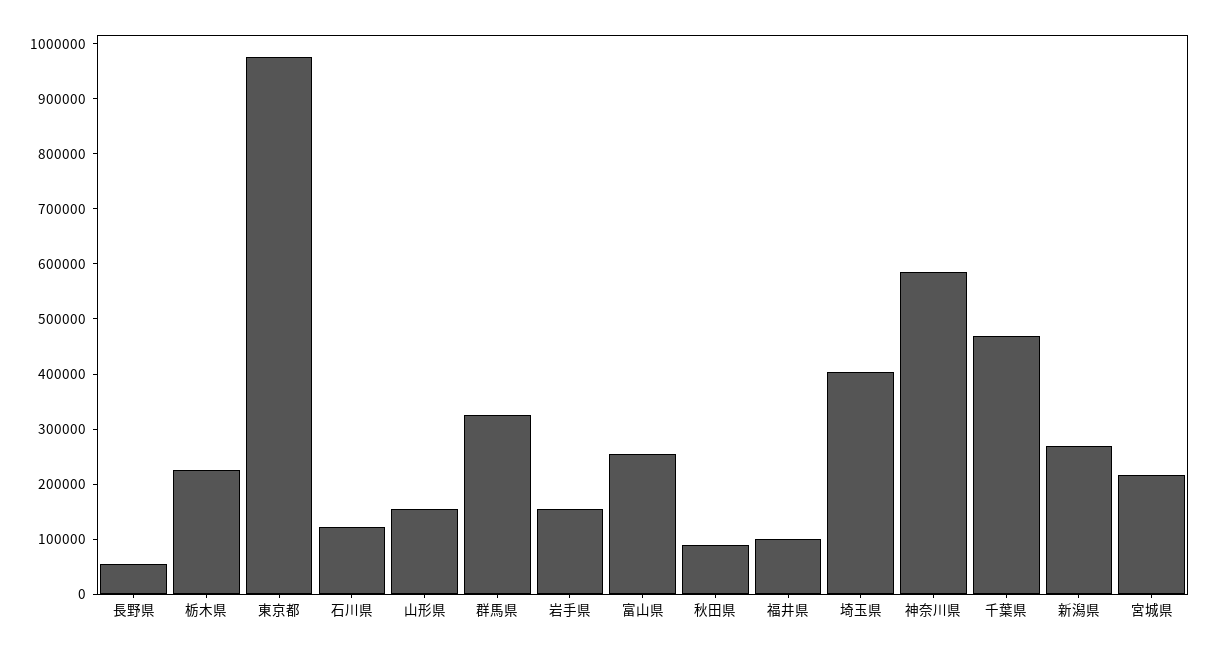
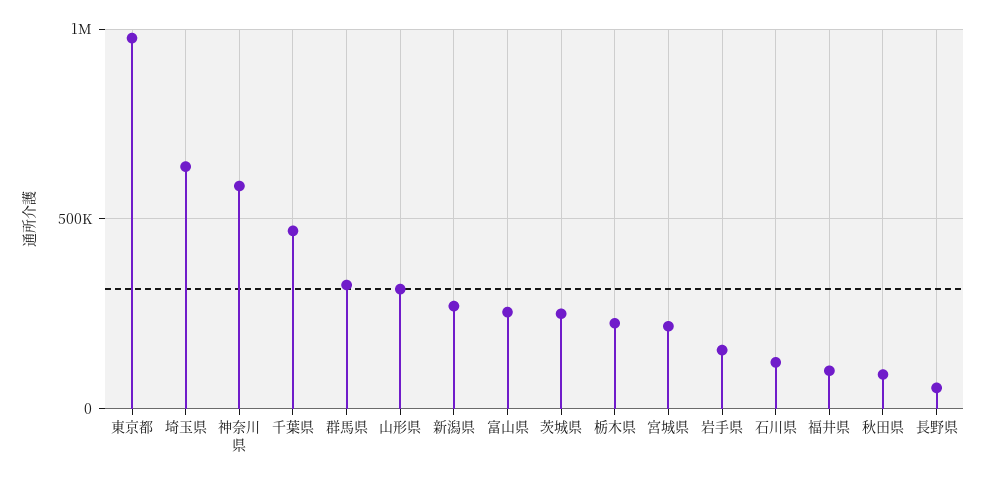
  {
    "長野県": 60000,
    "栃木県": 220000,
    "東京都": 980000,
    "石川県": 120000,
-   "山形県": 160000,
+   "山形県": 300000,
    "群馬県": 320000,
    "岩手県": 160000,
    "富山県": 260000,
    "秋田県": 80000,
    "福井県": 100000,
-   "埼玉県": 400000,
+   "埼玉県": 650000,
    "神奈川県": 580000,
    "千葉県": 460000,
    "新潟県": 260000,
-   "宮城県": 220000
+   "宮城県": 220000,
+   "茨城県": 250000
  }

